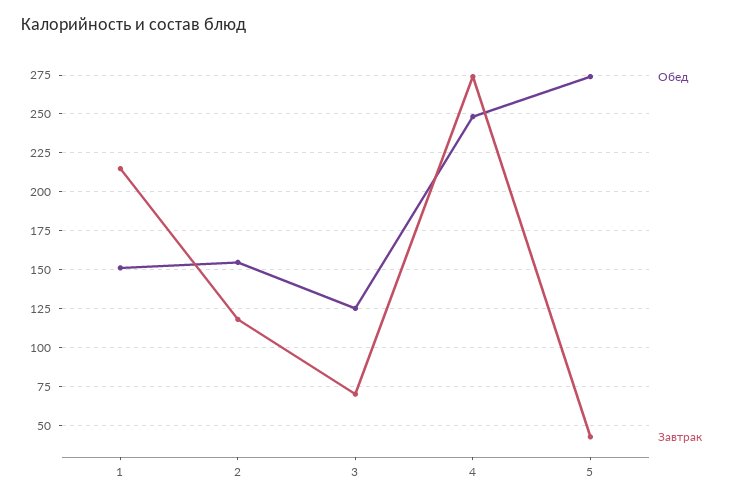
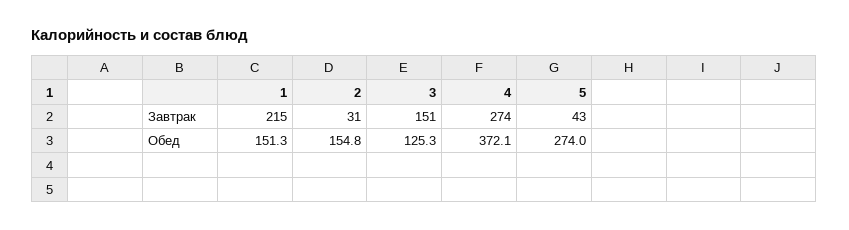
  {
    "Обед": {
      "1": 151.3,
      "2": 154.8,
      "3": 125.3,
-     "4": 250,
+     "4": 372.1,
      "5": 274
    },
    "Завтрак": {
      "1": 215,
-     "2": 120,
+     "2": 31,
-     "3": 70,
+     "3": 151,
      "4": 274,
      "5": 43
    }
  }

